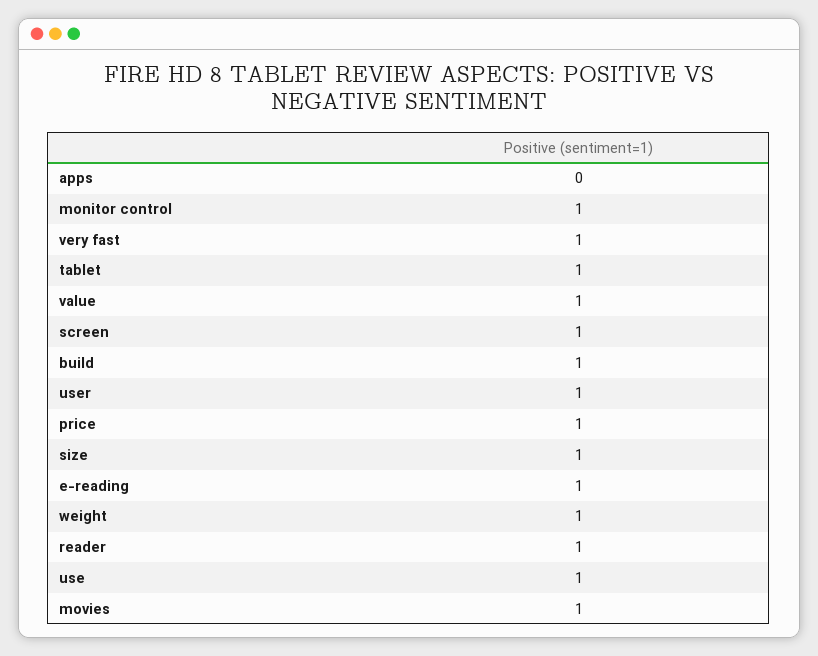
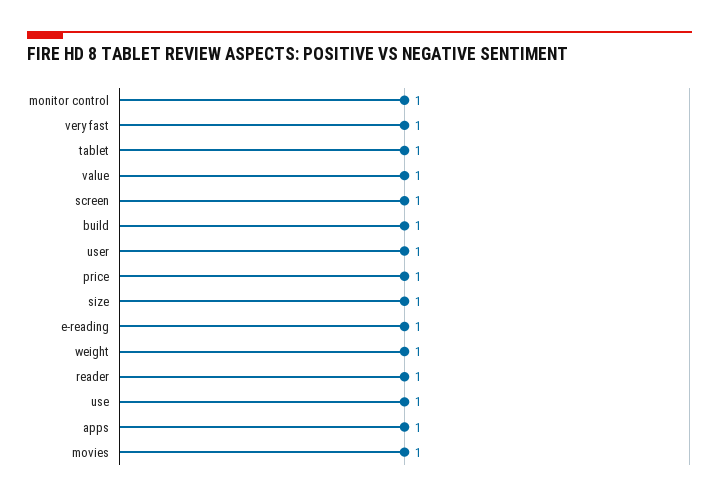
  {
-   "apps": 0,
+   "apps": 1,
    "monitor control": 1,
    "very fast": 1,
    "tablet": 1,
    "value": 1,
    "screen": 1,
    "build": 1,
    "user": 1,
    "price": 1,
    "size": 1,
    "e-reading": 1,
    "weight": 1,
    "reader": 1,
    "use": 1,
    "movies": 1
  }

